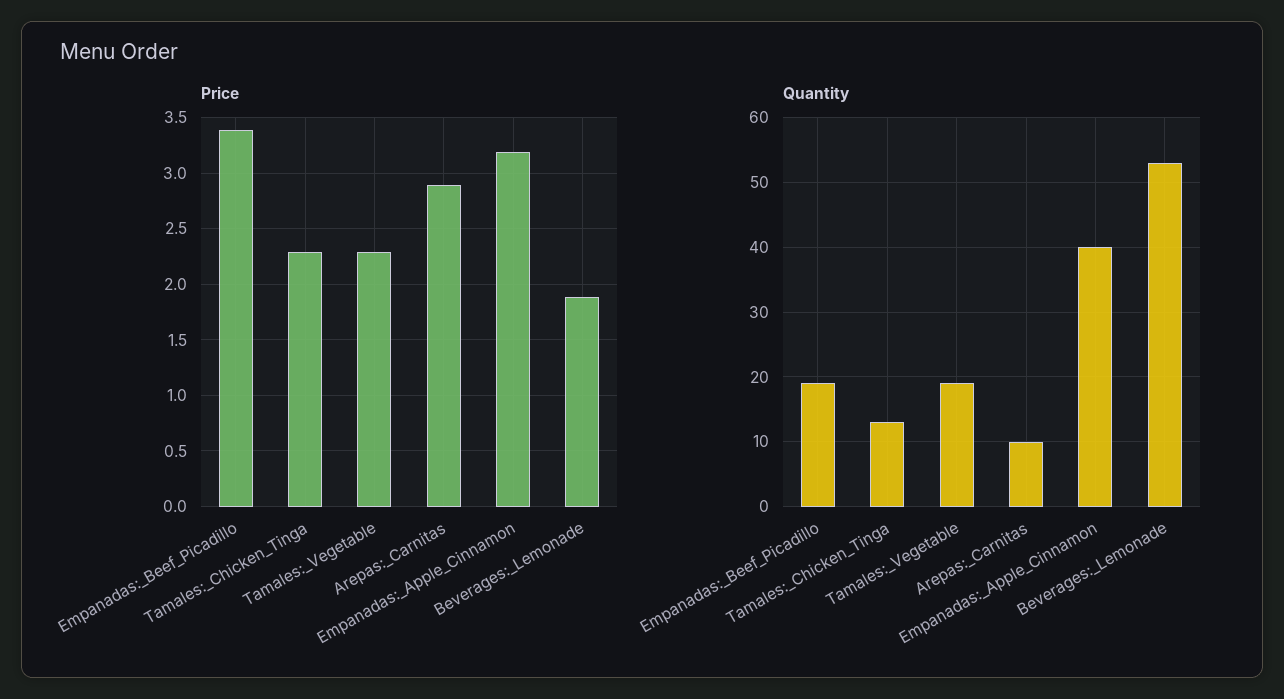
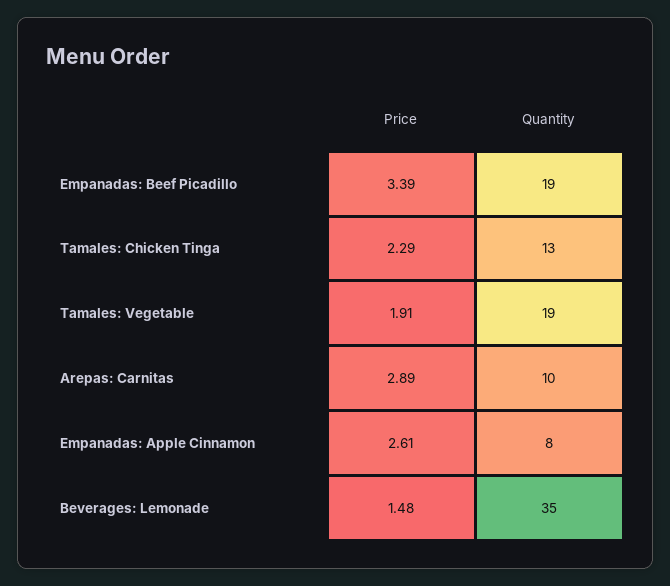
  {
    "Price": {
      "Empanadas:_Beef_Picadillo": 3.39,
      "Tamales:_Chicken_Tinga": 2.29,
-     "Tamales:_Vegetable": 2.3,
+     "Tamales:_Vegetable": 1.91,
      "Arepas:_Carnitas": 2.89,
-     "Empanadas:_Apple_Cinnamon": 3.2,
+     "Empanadas:_Apple_Cinnamon": 2.61,
-     "Beverages:_Lemonade": 1.9
+     "Beverages:_Lemonade": 1.48
    },
    "Quantity": {
      "Empanadas:_Beef_Picadillo": 19,
      "Tamales:_Chicken_Tinga": 13,
      "Tamales:_Vegetable": 19,
      "Arepas:_Carnitas": 10,
-     "Empanadas:_Apple_Cinnamon": 40,
+     "Empanadas:_Apple_Cinnamon": 8,
-     "Beverages:_Lemonade": 53
+     "Beverages:_Lemonade": 35
    }
  }

